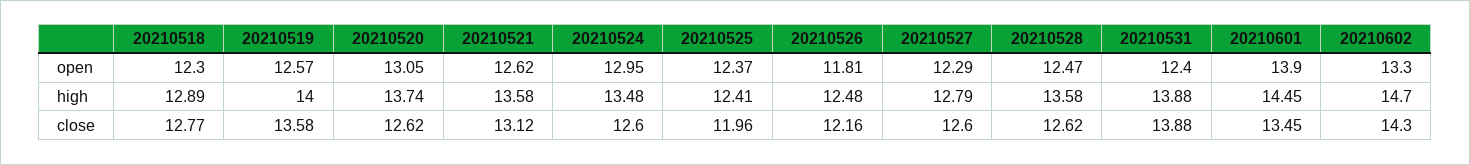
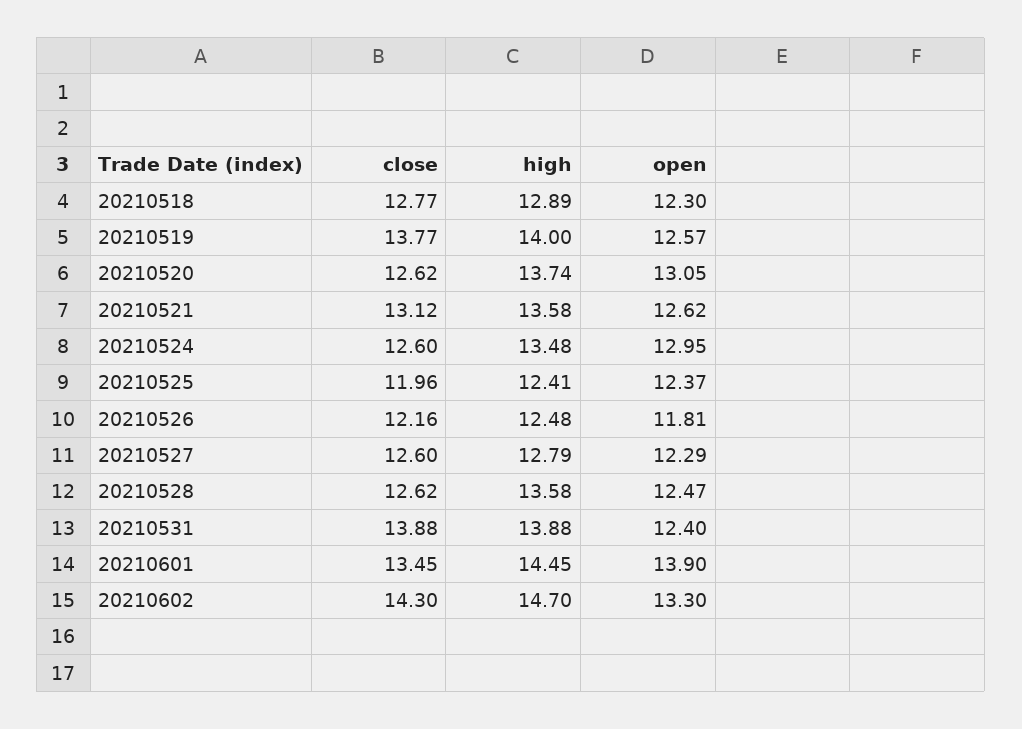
  {
    "20210518": {
      "open": 12.3,
      "high": 12.89,
      "close": 12.77
    },
    "20210519": {
      "open": 12.57,
      "high": 14,
-     "close": 13.58
+     "close": 13.77
    },
    "20210520": {
      "open": 13.05,
      "high": 13.74,
      "close": 12.62
    },
    "20210521": {
      "open": 12.62,
      "high": 13.58,
      "close": 13.12
    },
    "20210524": {
      "open": 12.95,
      "high": 13.48,
      "close": 12.6
    },
    "20210525": {
      "open": 12.37,
      "high": 12.41,
      "close": 11.96
    },
    "20210526": {
      "open": 11.81,
      "high": 12.48,
      "close": 12.16
    },
    "20210527": {
      "open": 12.29,
      "high": 12.79,
      "close": 12.6
    },
    "20210528": {
      "open": 12.47,
      "high": 13.58,
      "close": 12.62
    },
    "20210531": {
      "open": 12.4,
      "high": 13.88,
      "close": 13.88
    },
    "20210601": {
      "open": 13.9,
      "high": 14.45,
      "close": 13.45
    },
    "20210602": {
      "open": 13.3,
      "high": 14.7,
      "close": 14.3
    }
  }

